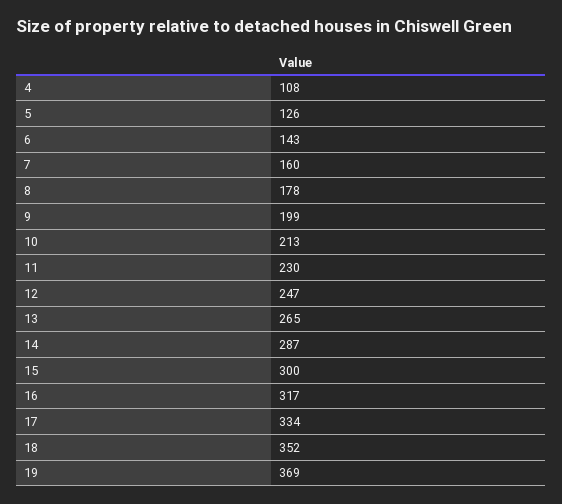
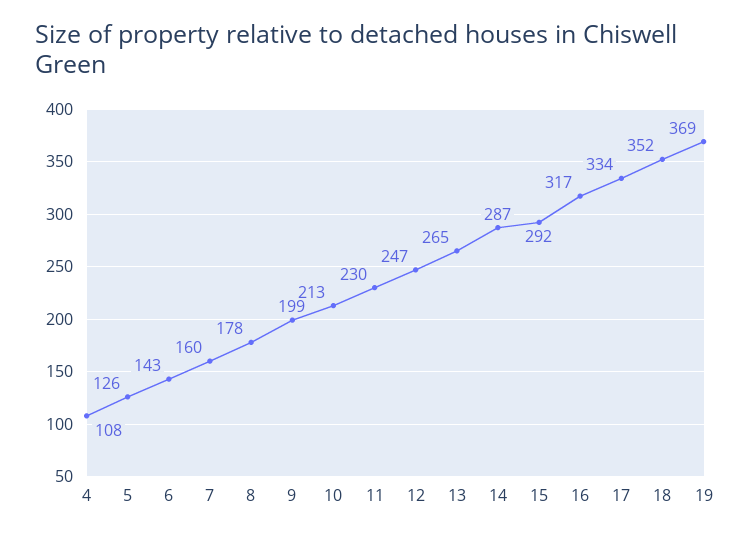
  {
    "4": 108,
    "5": 126,
    "6": 143,
    "7": 160,
    "8": 178,
    "9": 199,
    "10": 213,
    "11": 230,
    "12": 247,
    "13": 265,
    "14": 287,
-   "15": 300,
+   "15": 292,
    "16": 317,
    "17": 334,
    "18": 352,
    "19": 369
  }

